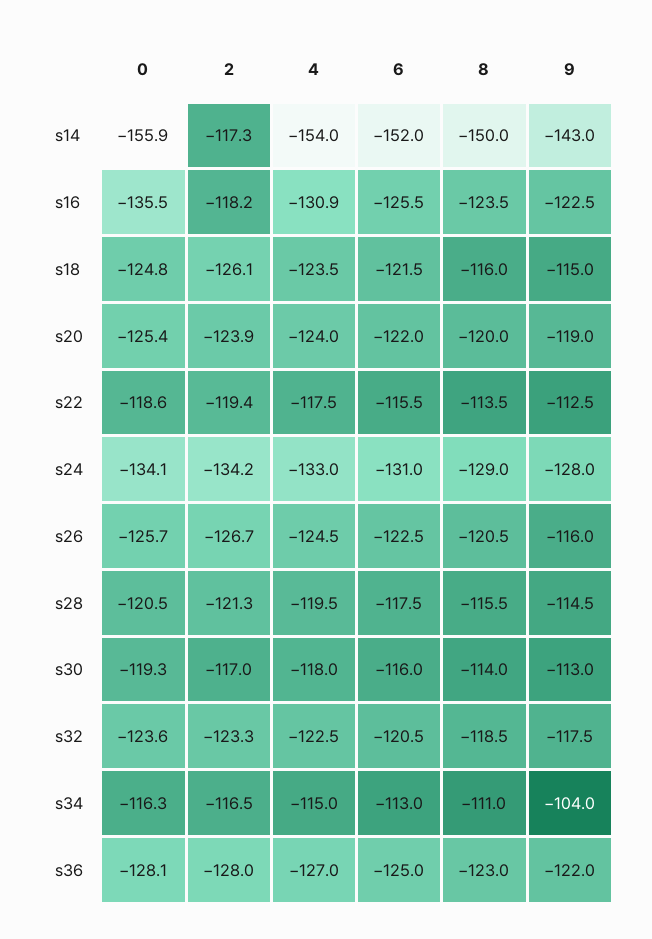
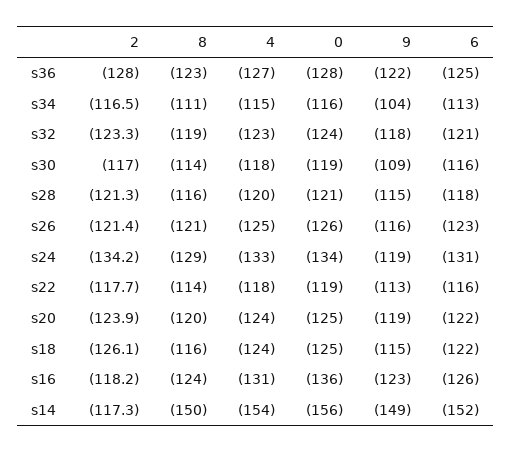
  {
    "0": {
      "s14": -155.9,
      "s16": -135.5,
      "s18": -124.8,
      "s20": -125.4,
      "s22": -118.6,
      "s24": -134.1,
      "s26": -125.7,
      "s28": -120.5,
      "s30": -119.3,
      "s32": -123.6,
      "s34": -116.3,
      "s36": -128.1
    },
    "2": {
      "s14": -117.3,
      "s16": -118.2,
      "s18": -126.1,
      "s20": -123.9,
-     "s22": -119.4,
+     "s22": -117.7,
      "s24": -134.2,
-     "s26": -126.7,
+     "s26": -121.4,
      "s28": -121.3,
      "s30": -117,
      "s32": -123.3,
      "s34": -116.5,
      "s36": -128
    },
    "4": {
      "s14": -154,
      "s16": -130.9,
      "s18": -123.5,
      "s20": -124,
      "s22": -117.5,
      "s24": -133,
      "s26": -124.5,
      "s28": -119.5,
      "s30": -118,
      "s32": -122.5,
      "s34": -115,
      "s36": -127
    },
    "6": {
      "s14": -152,
      "s16": -125.5,
      "s18": -121.5,
      "s20": -122,
      "s22": -115.5,
      "s24": -131,
      "s26": -122.5,
      "s28": -117.5,
      "s30": -116,
      "s32": -120.5,
      "s34": -113,
      "s36": -125
    },
    "8": {
      "s14": -150,
      "s16": -123.5,
      "s18": -116,
      "s20": -120,
      "s22": -113.5,
      "s24": -129,
      "s26": -120.5,
      "s28": -115.5,
      "s30": -114,
      "s32": -118.5,
      "s34": -111,
      "s36": -123
    },
    "9": {
-     "s14": -143,
+     "s14": -149,
      "s16": -122.5,
      "s18": -115,
      "s20": -119,
      "s22": -112.5,
-     "s24": -128,
+     "s24": -119,
      "s26": -116,
      "s28": -114.5,
-     "s30": -113,
+     "s30": -109,
      "s32": -117.5,
      "s34": -104,
      "s36": -122
    }
  }

